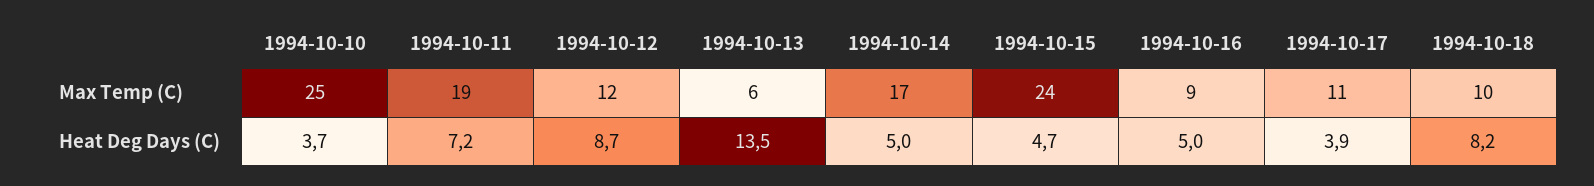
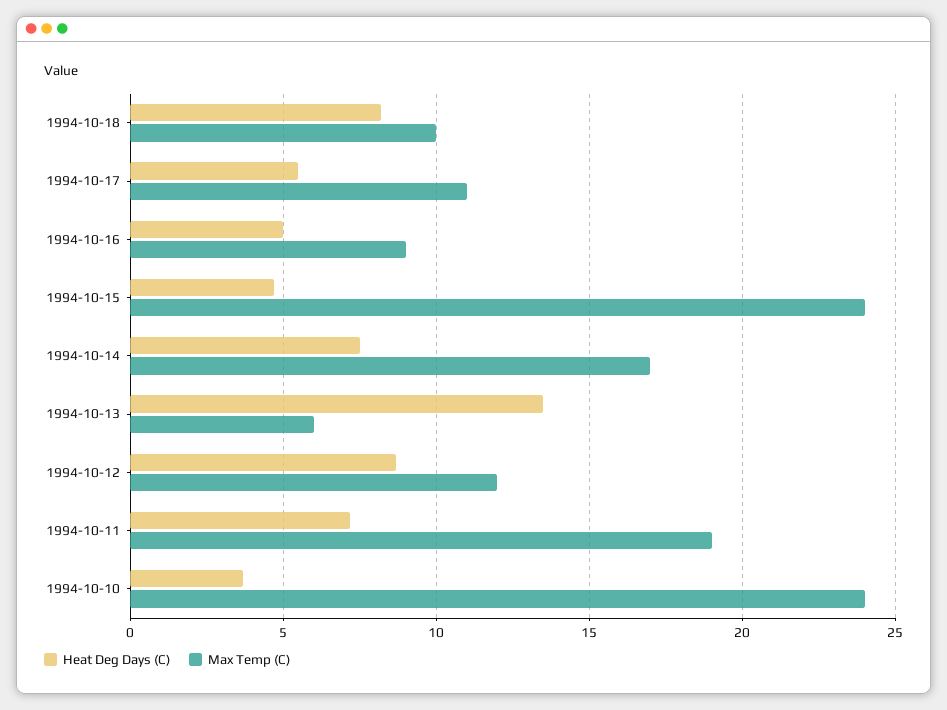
  {
    "Max Temp (C)": {
-     "1994-10-10": 25,
+     "1994-10-10": 24,
      "1994-10-11": 19,
      "1994-10-12": 12,
      "1994-10-13": 6,
      "1994-10-14": 17,
      "1994-10-15": 24,
      "1994-10-16": 9,
      "1994-10-17": 11,
      "1994-10-18": 10
    },
    "Heat Deg Days (C)": {
      "1994-10-10": 3.7,
      "1994-10-11": 7.2,
      "1994-10-12": 8.7,
      "1994-10-13": 13.5,
-     "1994-10-14": 5,
+     "1994-10-14": 7.5,
      "1994-10-15": 4.7,
      "1994-10-16": 5,
-     "1994-10-17": 3.9,
+     "1994-10-17": 5.5,
      "1994-10-18": 8.2
    }
  }

